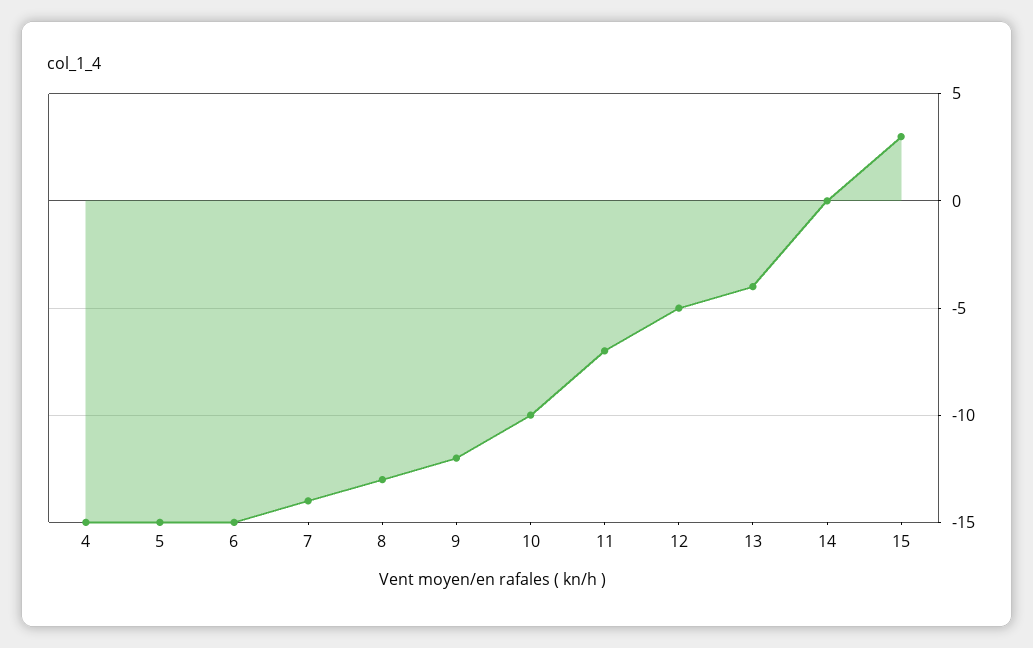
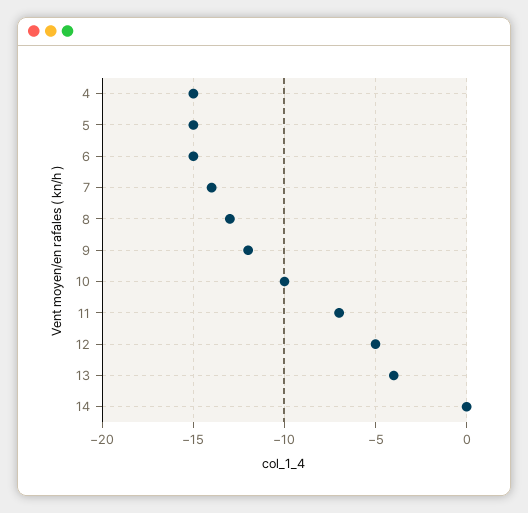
  {
    "4": -15,
    "5": -15,
    "6": -15,
    "7": -14,
    "8": -13,
    "9": -12,
    "10": -10,
    "11": -7,
    "12": -5,
    "13": -4,
-   "14": 0,
+   "14": 0
-   "15": 3
  }

